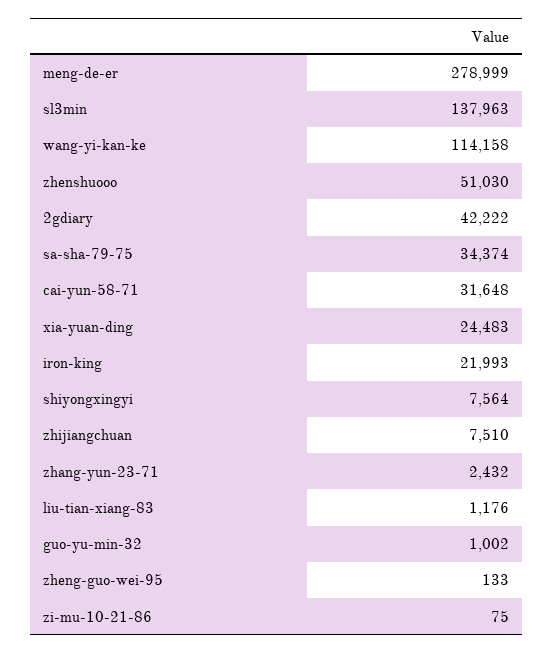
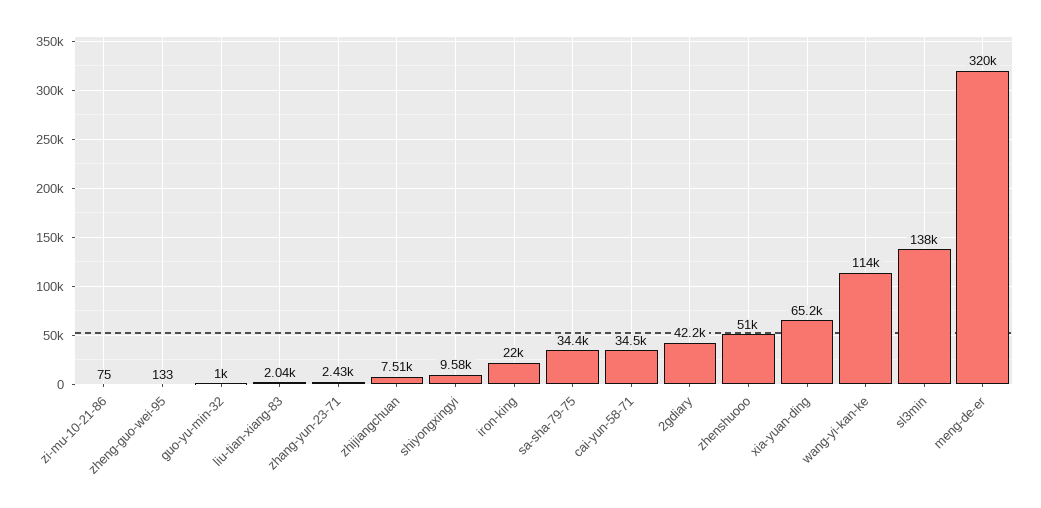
  {
-   "meng-de-er": 278999,
+   "meng-de-er": 320000,
    "sl3min": 137963,
    "wang-yi-kan-ke": 114158,
    "zhenshuooo": 51030,
    "2gdiary": 42222,
    "sa-sha-79-75": 34374,
-   "cai-yun-58-71": 31648,
+   "cai-yun-58-71": 34500,
-   "xia-yuan-ding": 24483,
+   "xia-yuan-ding": 65200,
    "iron-king": 21993,
-   "shiyongxingyi": 7564,
+   "shiyongxingyi": 9580,
    "zhijiangchuan": 7510,
    "zhang-yun-23-71": 2432,
-   "liu-tian-xiang-83": 1176,
+   "liu-tian-xiang-83": 2040,
    "guo-yu-min-32": 1002,
    "zheng-guo-wei-95": 133,
    "zi-mu-10-21-86": 75
  }

